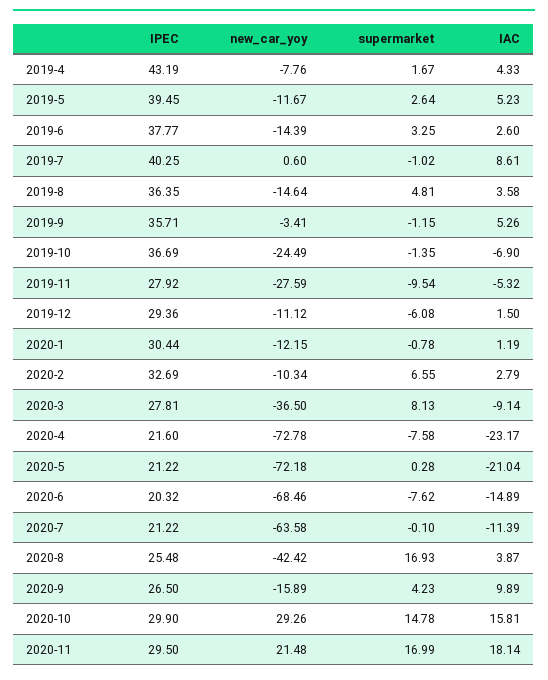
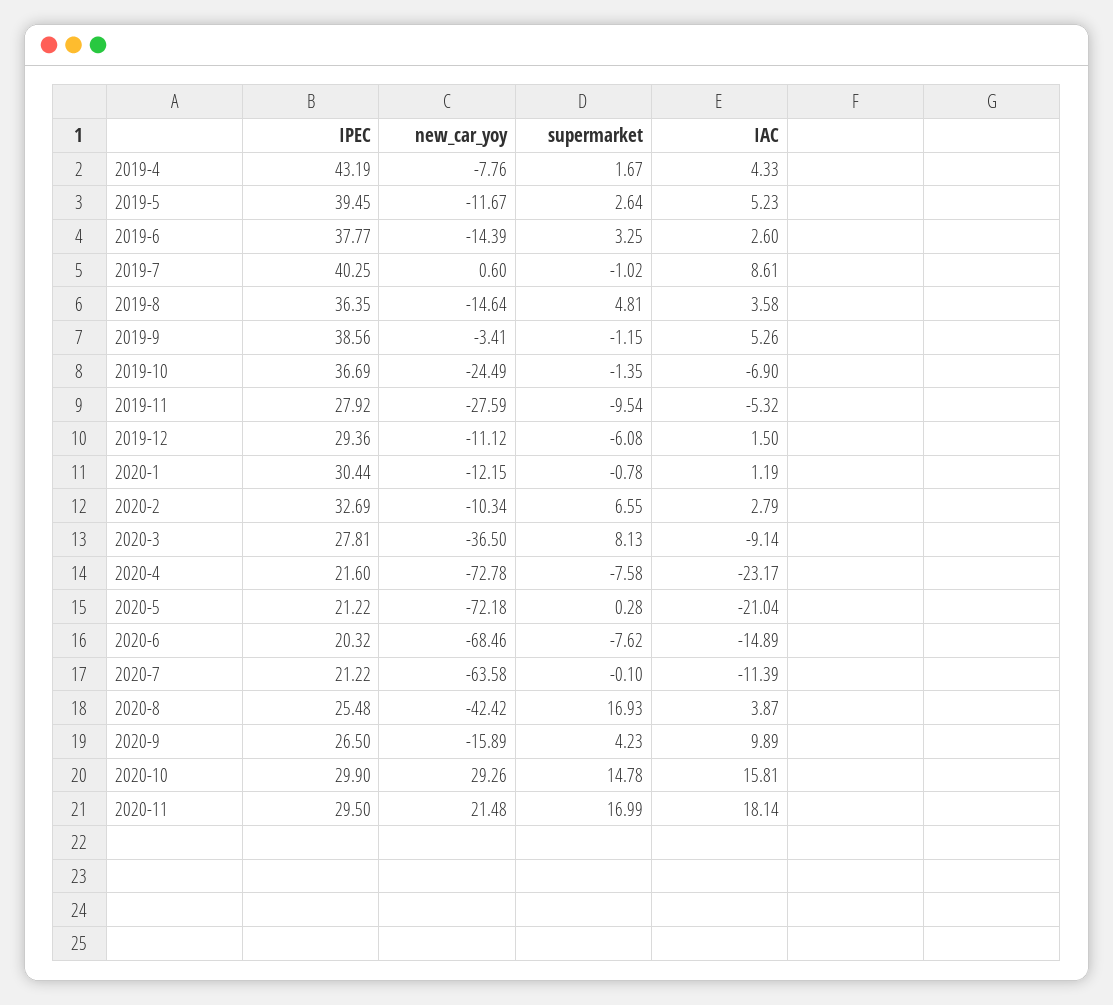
  {
    "IPEC": {
      "2019-4": 43.19,
      "2019-5": 39.45,
      "2019-6": 37.77,
      "2019-7": 40.25,
      "2019-8": 36.35,
-     "2019-9": 35.71,
+     "2019-9": 38.56,
      "2019-10": 36.69,
      "2019-11": 27.92,
      "2019-12": 29.36,
      "2020-1": 30.44,
      "2020-2": 32.69,
      "2020-3": 27.81,
      "2020-4": 21.6,
      "2020-5": 21.22,
      "2020-6": 20.32,
      "2020-7": 21.22,
      "2020-8": 25.48,
      "2020-9": 26.5,
      "2020-10": 29.9,
      "2020-11": 29.5
    },
    "new_car_yoy": {
      "2019-4": -7.76,
      "2019-5": -11.67,
      "2019-6": -14.39,
      "2019-7": 0.6,
      "2019-8": -14.64,
      "2019-9": -3.41,
      "2019-10": -24.49,
      "2019-11": -27.59,
      "2019-12": -11.12,
      "2020-1": -12.15,
      "2020-2": -10.34,
      "2020-3": -36.5,
      "2020-4": -72.78,
      "2020-5": -72.18,
      "2020-6": -68.46,
      "2020-7": -63.58,
      "2020-8": -42.42,
      "2020-9": -15.89,
      "2020-10": 29.26,
      "2020-11": 21.48
    },
    "supermarket": {
      "2019-4": 1.67,
      "2019-5": 2.64,
      "2019-6": 3.25,
      "2019-7": -1.02,
      "2019-8": 4.81,
      "2019-9": -1.15,
      "2019-10": -1.35,
      "2019-11": -9.54,
      "2019-12": -6.08,
      "2020-1": -0.78,
      "2020-2": 6.55,
      "2020-3": 8.13,
      "2020-4": -7.58,
      "2020-5": 0.28,
      "2020-6": -7.62,
      "2020-7": -0.1,
      "2020-8": 16.93,
      "2020-9": 4.23,
      "2020-10": 14.78,
      "2020-11": 16.99
    },
    "IAC": {
      "2019-4": 4.33,
      "2019-5": 5.23,
      "2019-6": 2.6,
      "2019-7": 8.61,
      "2019-8": 3.58,
      "2019-9": 5.26,
      "2019-10": -6.9,
      "2019-11": -5.32,
      "2019-12": 1.5,
      "2020-1": 1.19,
      "2020-2": 2.79,
      "2020-3": -9.14,
      "2020-4": -23.17,
      "2020-5": -21.04,
      "2020-6": -14.89,
      "2020-7": -11.39,
      "2020-8": 3.87,
      "2020-9": 9.89,
      "2020-10": 15.81,
      "2020-11": 18.14
    }
  }

